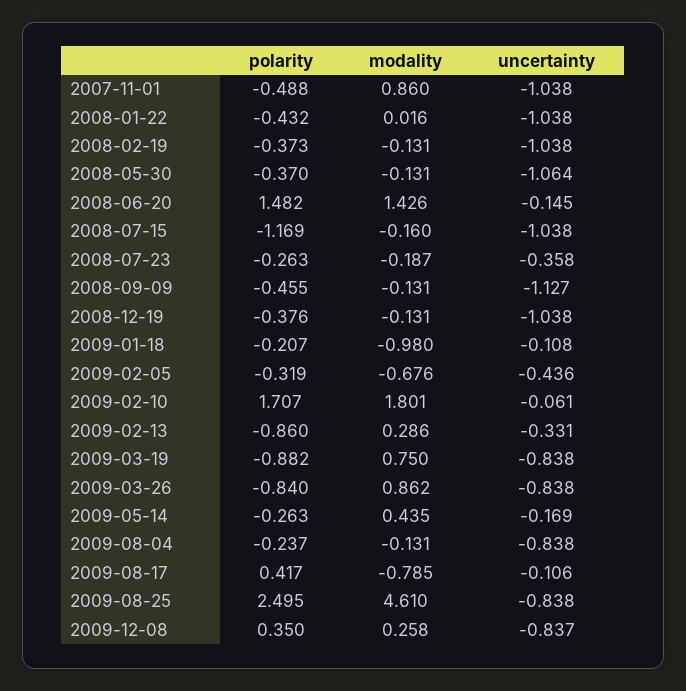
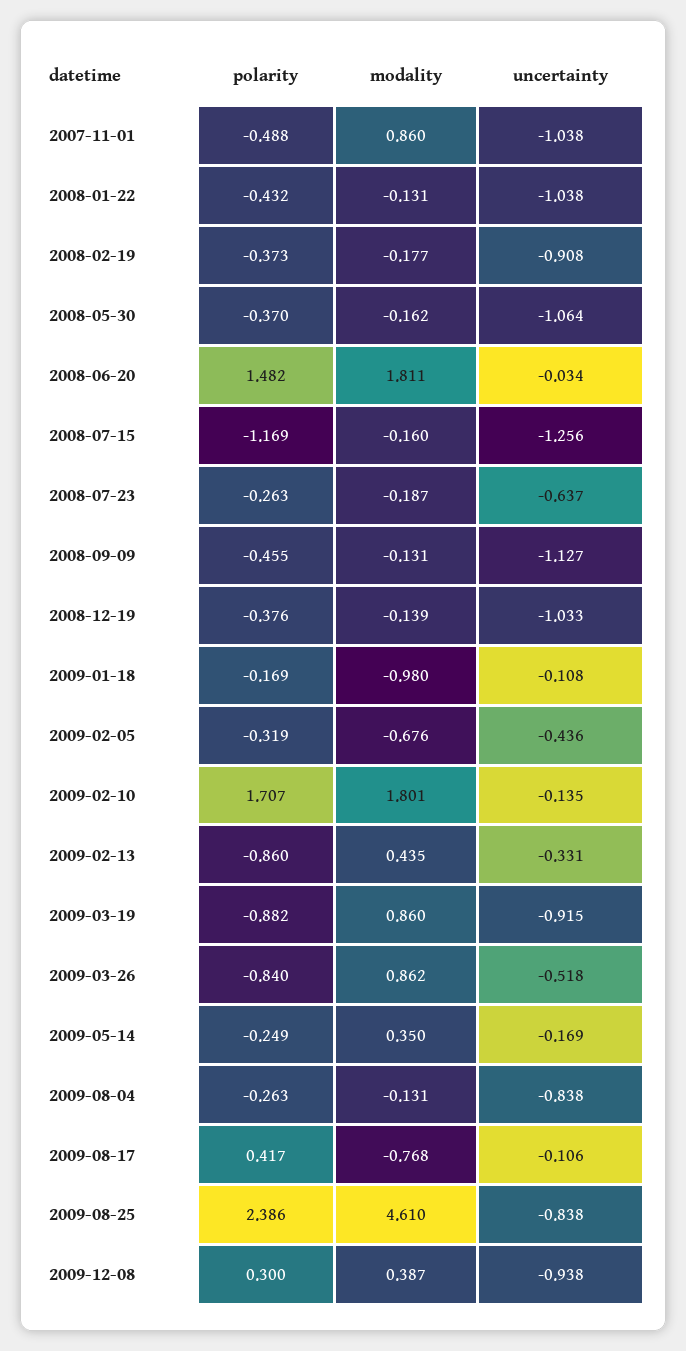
  {
    "polarity": {
      "2007-11-01": -0.488,
      "2008-01-22": -0.432,
      "2008-02-19": -0.373,
      "2008-05-30": -0.37,
      "2008-06-20": 1.482,
      "2008-07-15": -1.169,
      "2008-07-23": -0.263,
      "2008-09-09": -0.455,
      "2008-12-19": -0.376,
-     "2009-01-18": -0.207,
+     "2009-01-18": -0.169,
      "2009-02-05": -0.319,
      "2009-02-10": 1.707,
      "2009-02-13": -0.86,
      "2009-03-19": -0.882,
      "2009-03-26": -0.84,
-     "2009-05-14": -0.263,
+     "2009-05-14": -0.249,
-     "2009-08-04": -0.237,
+     "2009-08-04": -0.263,
      "2009-08-17": 0.417,
-     "2009-08-25": 2.495,
+     "2009-08-25": 2.386,
-     "2009-12-08": 0.35
+     "2009-12-08": 0.3
    },
    "modality": {
      "2007-11-01": 0.86,
-     "2008-01-22": 0.016,
+     "2008-01-22": -0.131,
-     "2008-02-19": -0.131,
+     "2008-02-19": -0.177,
-     "2008-05-30": -0.131,
+     "2008-05-30": -0.162,
-     "2008-06-20": 1.426,
+     "2008-06-20": 1.811,
      "2008-07-15": -0.16,
      "2008-07-23": -0.187,
      "2008-09-09": -0.131,
-     "2008-12-19": -0.131,
+     "2008-12-19": -0.139,
      "2009-01-18": -0.98,
      "2009-02-05": -0.676,
      "2009-02-10": 1.801,
-     "2009-02-13": 0.286,
+     "2009-02-13": 0.435,
-     "2009-03-19": 0.75,
+     "2009-03-19": 0.86,
      "2009-03-26": 0.862,
-     "2009-05-14": 0.435,
+     "2009-05-14": 0.35,
      "2009-08-04": -0.131,
-     "2009-08-17": -0.785,
+     "2009-08-17": -0.768,
      "2009-08-25": 4.61,
-     "2009-12-08": 0.258
+     "2009-12-08": 0.387
    },
    "uncertainty": {
      "2007-11-01": -1.038,
      "2008-01-22": -1.038,
-     "2008-02-19": -1.038,
+     "2008-02-19": -0.908,
      "2008-05-30": -1.064,
-     "2008-06-20": -0.145,
+     "2008-06-20": -0.034,
-     "2008-07-15": -1.038,
+     "2008-07-15": -1.256,
-     "2008-07-23": -0.358,
+     "2008-07-23": -0.637,
      "2008-09-09": -1.127,
-     "2008-12-19": -1.038,
+     "2008-12-19": -1.033,
      "2009-01-18": -0.108,
      "2009-02-05": -0.436,
-     "2009-02-10": -0.061,
+     "2009-02-10": -0.135,
      "2009-02-13": -0.331,
-     "2009-03-19": -0.838,
+     "2009-03-19": -0.915,
-     "2009-03-26": -0.838,
+     "2009-03-26": -0.518,
      "2009-05-14": -0.169,
      "2009-08-04": -0.838,
      "2009-08-17": -0.106,
      "2009-08-25": -0.838,
-     "2009-12-08": -0.837
+     "2009-12-08": -0.938
    }
  }

